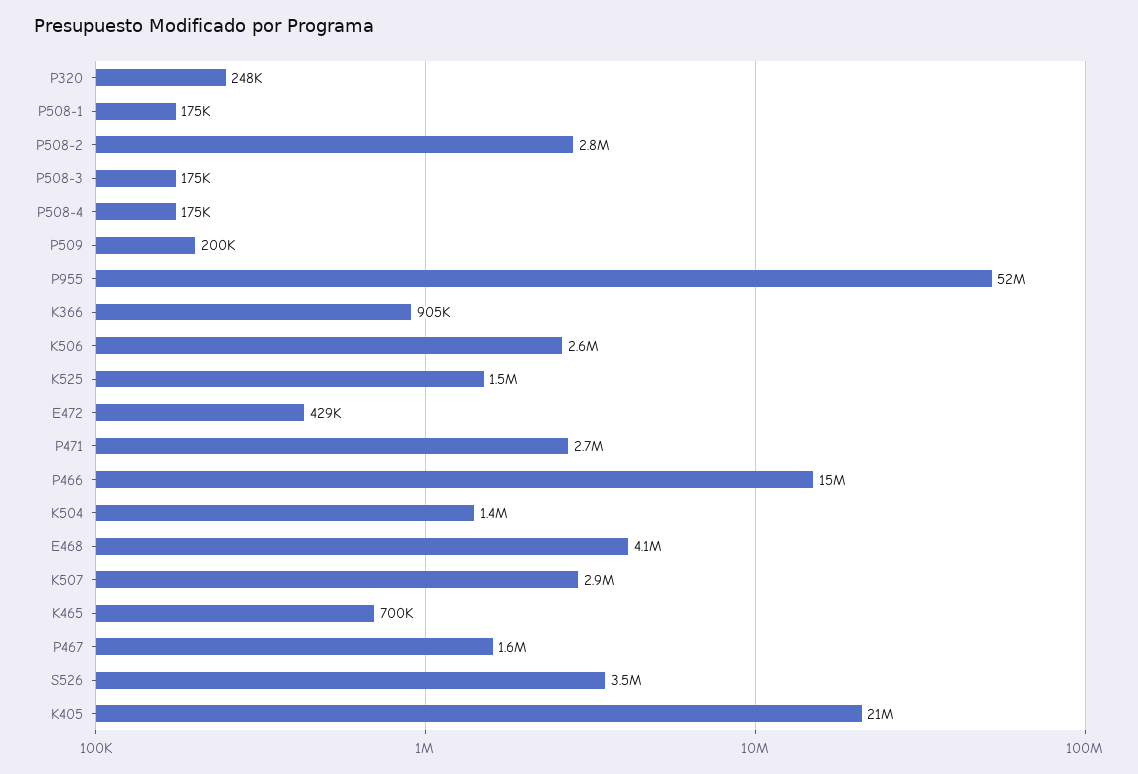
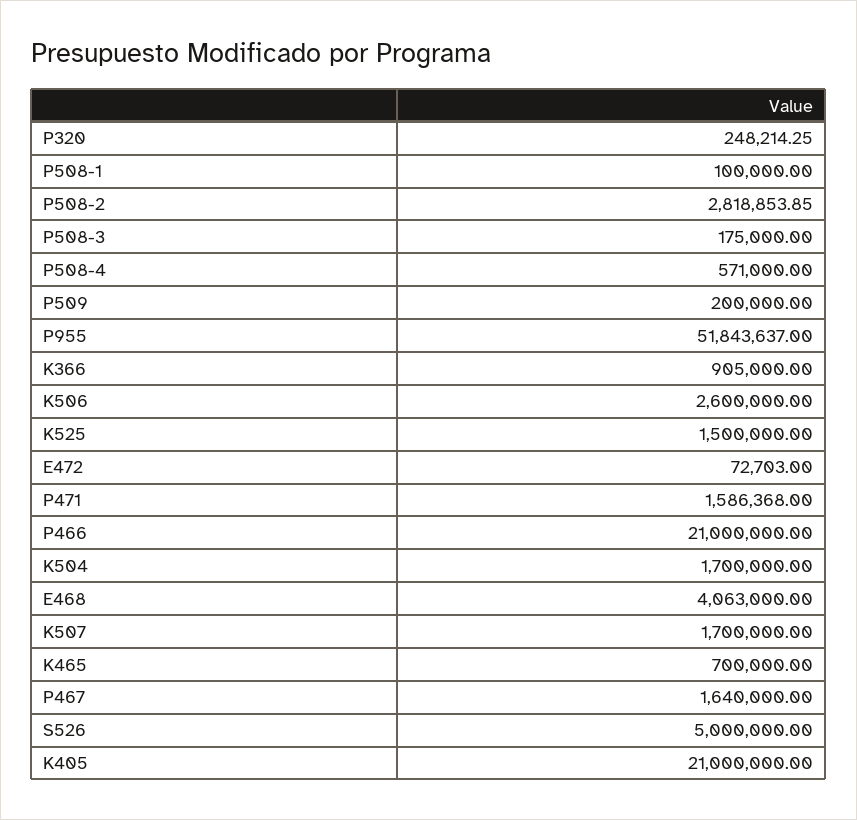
  {
    "P320": 248214.25,
-   "P508-1": 175000,
+   "P508-1": 100000,
    "P508-2": 2818853.85,
    "P508-3": 175000,
-   "P508-4": 175000,
+   "P508-4": 571000,
    "P509": 200000,
    "P955": 51843637,
    "K366": 905000,
    "K506": 2600000,
    "K525": 1500000,
-   "E472": 429000,
+   "E472": 72703,
-   "P471": 2700000,
+   "P471": 1586368,
-   "P466": 15000000,
+   "P466": 21000000,
-   "K504": 1400000,
+   "K504": 1700000,
    "E468": 4063000,
-   "K507": 2900000,
+   "K507": 1700000,
    "K465": 700000,
    "P467": 1640000,
-   "S526": 3500000,
+   "S526": 5000000,
    "K405": 21000000
  }

